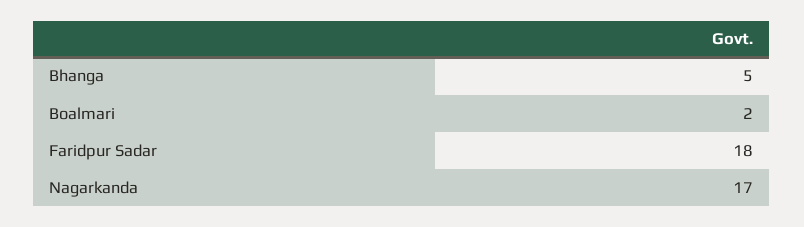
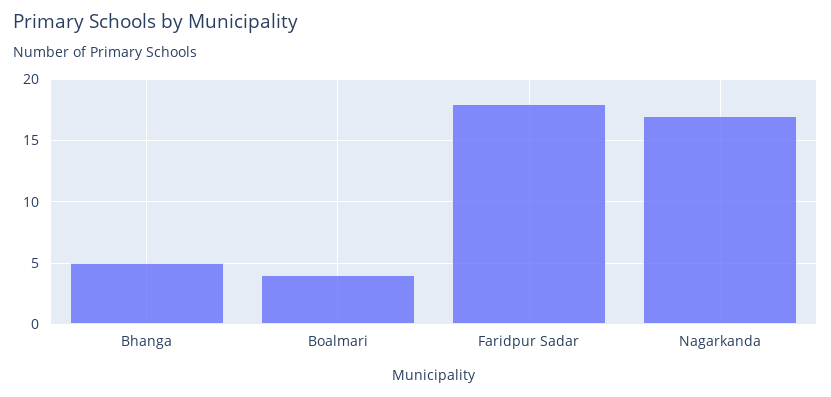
  {
    "Bhanga": 5,
-   "Boalmari": 2,
+   "Boalmari": 4,
    "Faridpur Sadar": 18,
    "Nagarkanda": 17
  }

